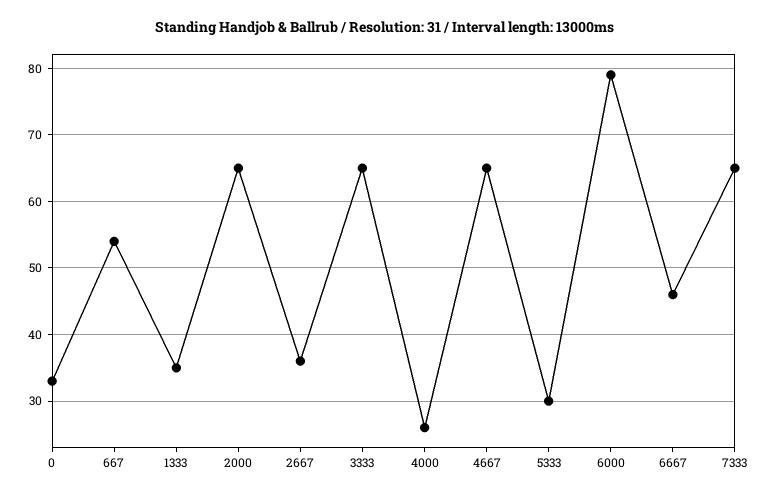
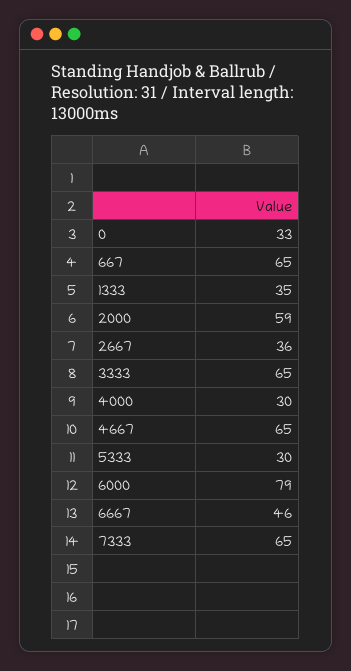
  {
    "0": 33,
-   "667": 54,
+   "667": 65,
    "1333": 35,
-   "2000": 65,
+   "2000": 59,
    "2667": 36,
    "3333": 65,
-   "4000": 26,
+   "4000": 30,
    "4667": 65,
    "5333": 30,
    "6000": 79,
    "6667": 46,
    "7333": 65
  }

